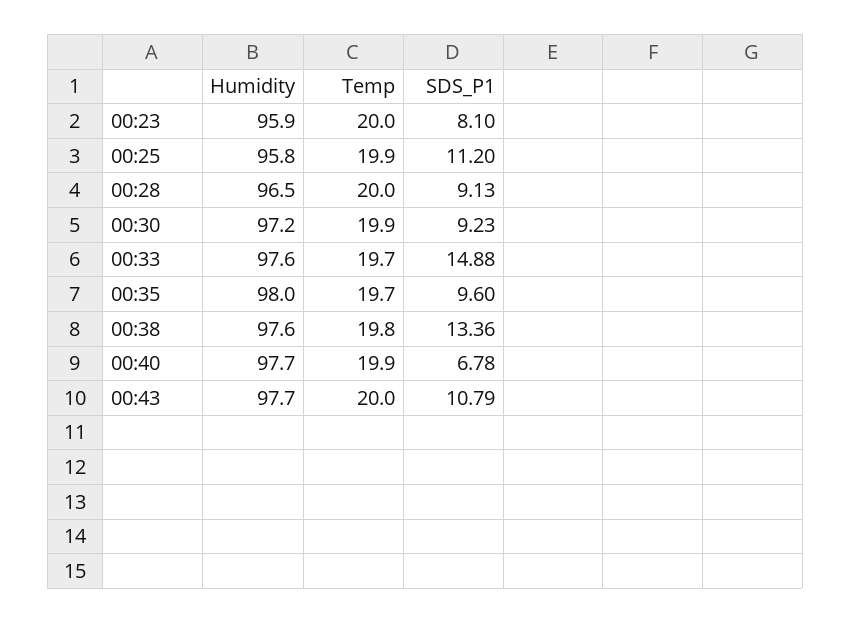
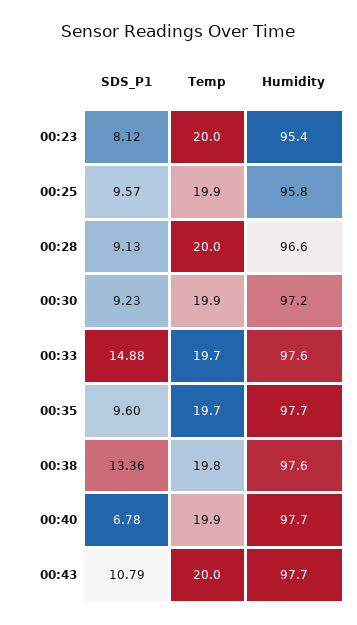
  {
    "Humidity": {
-     "00:23": 95.9,
+     "00:23": 95.4,
      "00:25": 95.8,
-     "00:28": 96.5,
+     "00:28": 96.6,
      "00:30": 97.2,
      "00:33": 97.6,
-     "00:35": 98,
+     "00:35": 97.7,
      "00:38": 97.6,
      "00:40": 97.7,
      "00:43": 97.7
    },
    "Temp": {
      "00:23": 20,
      "00:25": 19.9,
      "00:28": 20,
      "00:30": 19.9,
      "00:33": 19.7,
      "00:35": 19.7,
      "00:38": 19.8,
      "00:40": 19.9,
      "00:43": 20
    },
    "SDS_P1": {
-     "00:23": 8.1,
+     "00:23": 8.12,
-     "00:25": 11.2,
+     "00:25": 9.57,
      "00:28": 9.13,
      "00:30": 9.23,
      "00:33": 14.88,
      "00:35": 9.6,
      "00:38": 13.36,
      "00:40": 6.78,
      "00:43": 10.79
    }
  }

